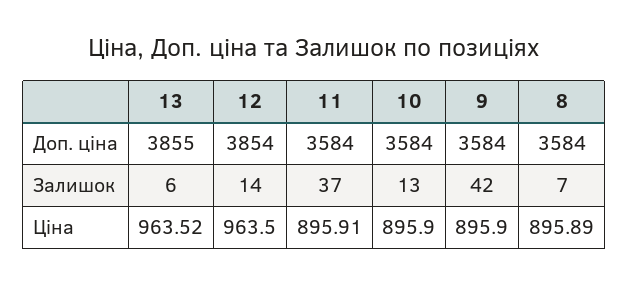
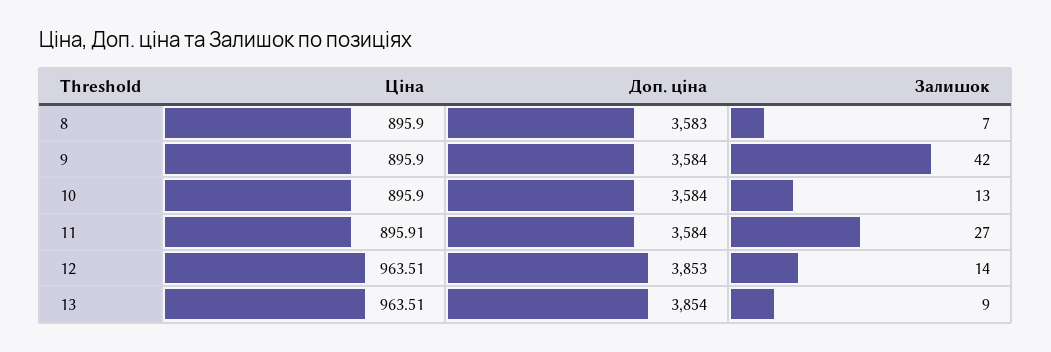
  {
    "13": {
-     "Доп. ціна": 3855,
+     "Доп. ціна": 3854,
-     "Залишок": 6,
+     "Залишок": 9,
-     "Ціна": 963.52
+     "Ціна": 963.51
    },
    "12": {
-     "Доп. ціна": 3854,
+     "Доп. ціна": 3853,
      "Залишок": 14,
-     "Ціна": 963.5
+     "Ціна": 963.51
    },
    "11": {
      "Доп. ціна": 3584,
-     "Залишок": 37,
+     "Залишок": 27,
      "Ціна": 895.91
    },
    "10": {
      "Доп. ціна": 3584,
      "Залишок": 13,
      "Ціна": 895.9
    },
    "9": {
      "Доп. ціна": 3584,
      "Залишок": 42,
      "Ціна": 895.9
    },
    "8": {
-     "Доп. ціна": 3584,
+     "Доп. ціна": 3583,
      "Залишок": 7,
-     "Ціна": 895.89
+     "Ціна": 895.9
    }
  }

